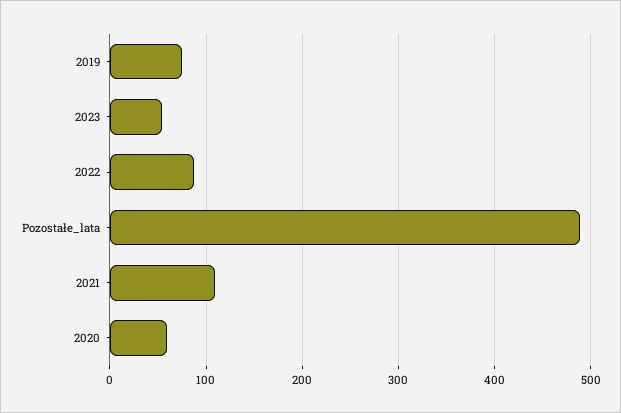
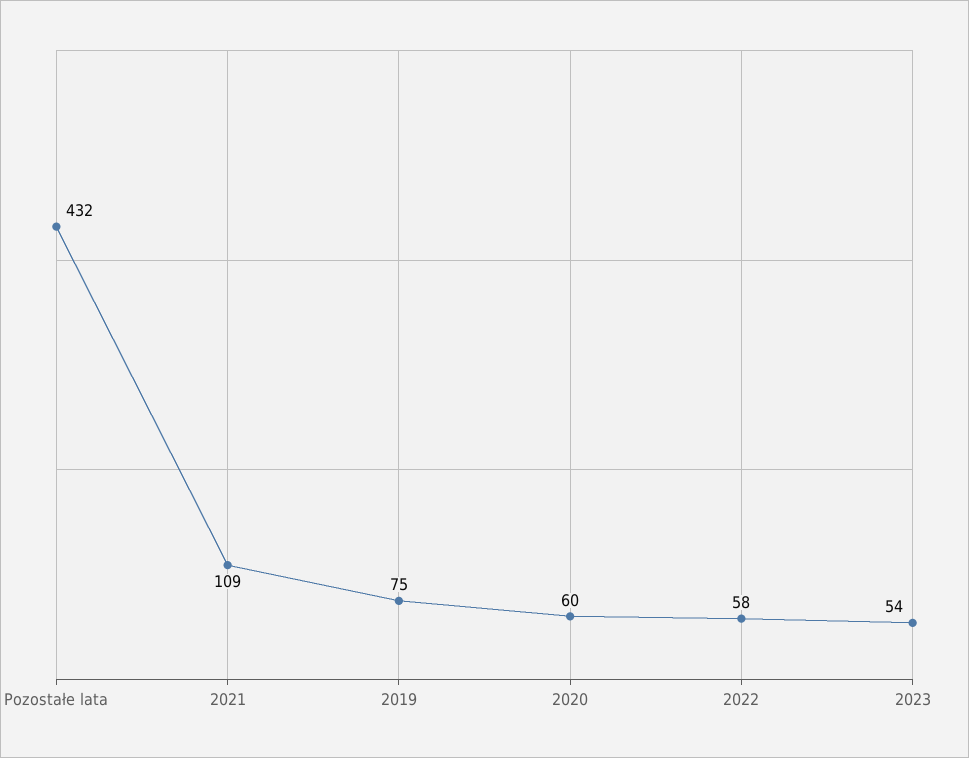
  {
    "2019": 75,
    "2023": 54,
-   "2022": 90,
+   "2022": 58,
-   "Pozostałe_lata": 490,
+   "Pozostałe_lata": 432,
    "2021": 109,
    "2020": 60
  }

